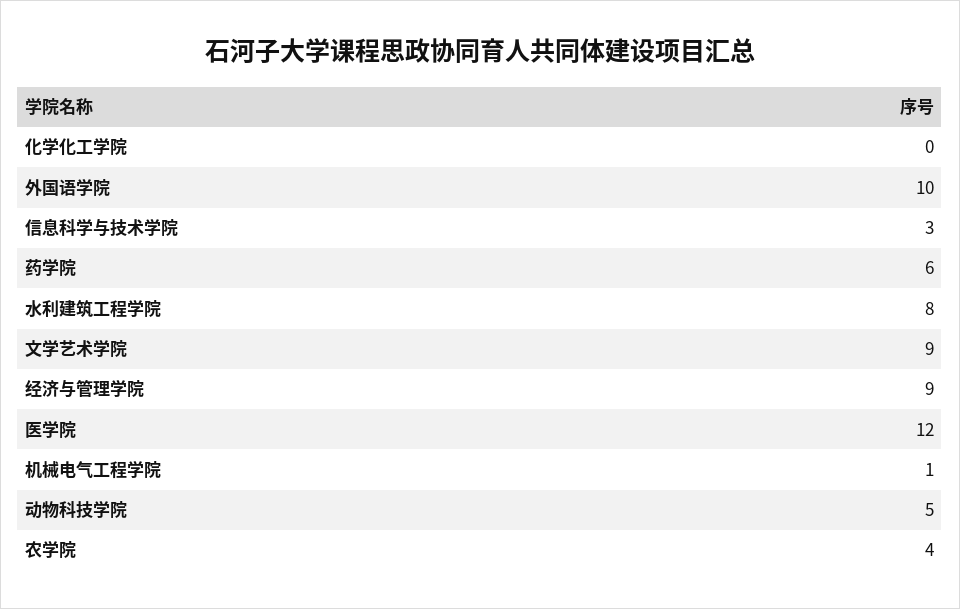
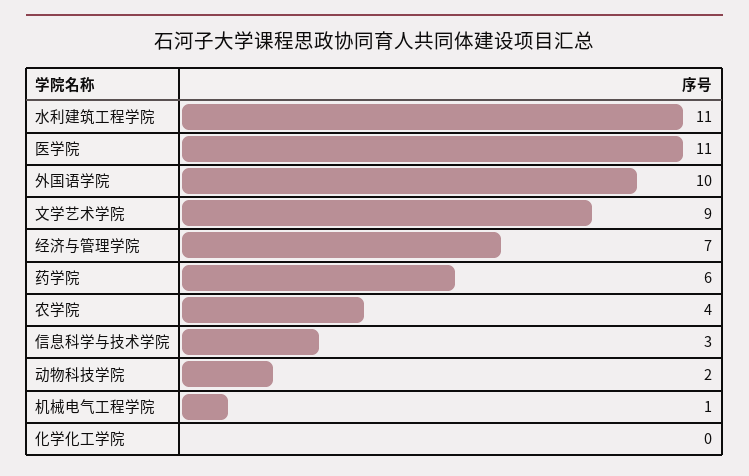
  {
    "化学化工学院": 0,
    "外国语学院": 10,
    "信息科学与技术学院": 3,
    "药学院": 6,
-   "水利建筑工程学院": 8,
+   "水利建筑工程学院": 11,
    "文学艺术学院": 9,
-   "经济与管理学院": 9,
+   "经济与管理学院": 7,
-   "医学院": 12,
+   "医学院": 11,
    "机械电气工程学院": 1,
-   "动物科技学院": 5,
+   "动物科技学院": 2,
    "农学院": 4
  }

